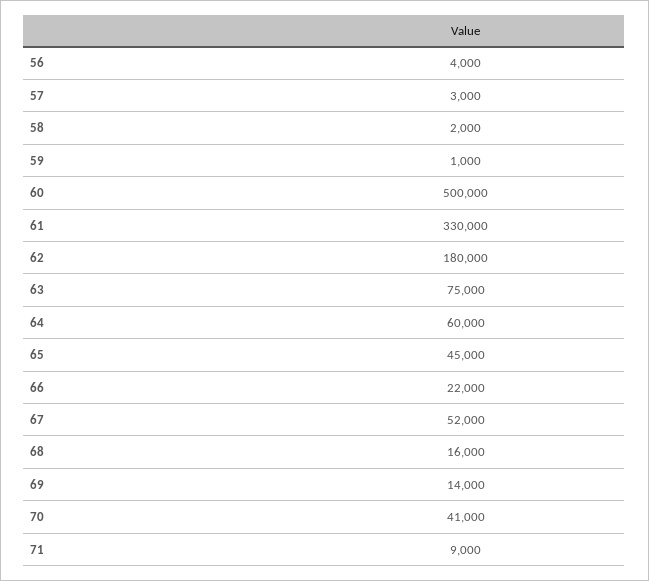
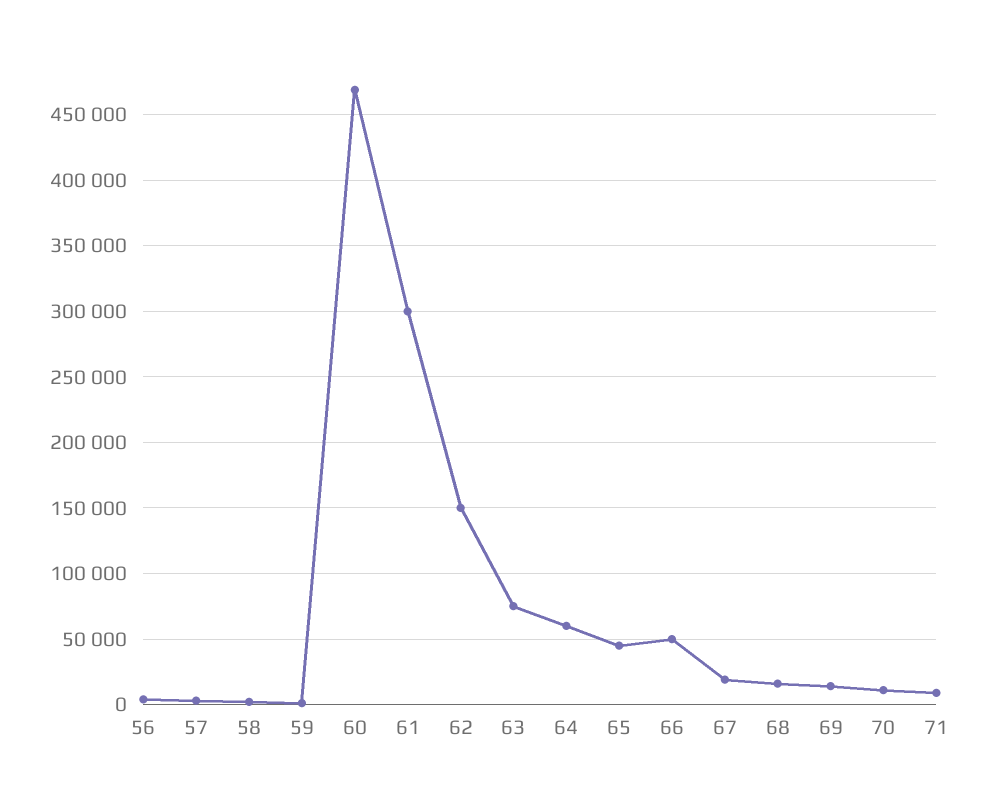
  {
    "56": 4000,
    "57": 3000,
    "58": 2000,
    "59": 1000,
-   "60": 500000,
+   "60": 470000,
-   "61": 330000,
+   "61": 300000,
-   "62": 180000,
+   "62": 150000,
    "63": 75000,
    "64": 60000,
    "65": 45000,
-   "66": 22000,
+   "66": 50000,
-   "67": 52000,
+   "67": 20000,
    "68": 16000,
    "69": 14000,
-   "70": 41000,
+   "70": 10000,
    "71": 9000
  }

